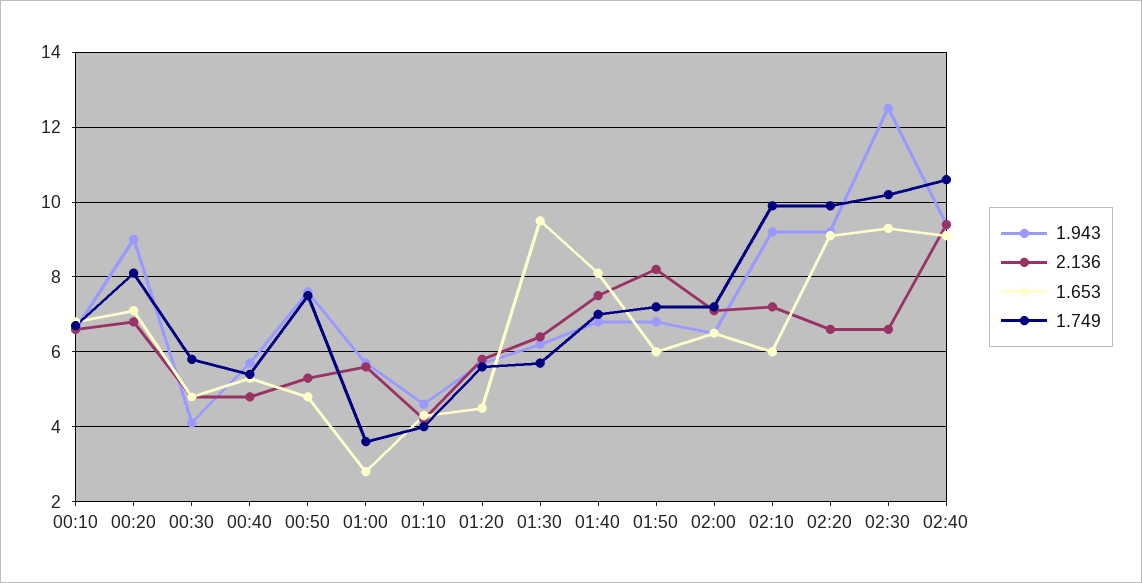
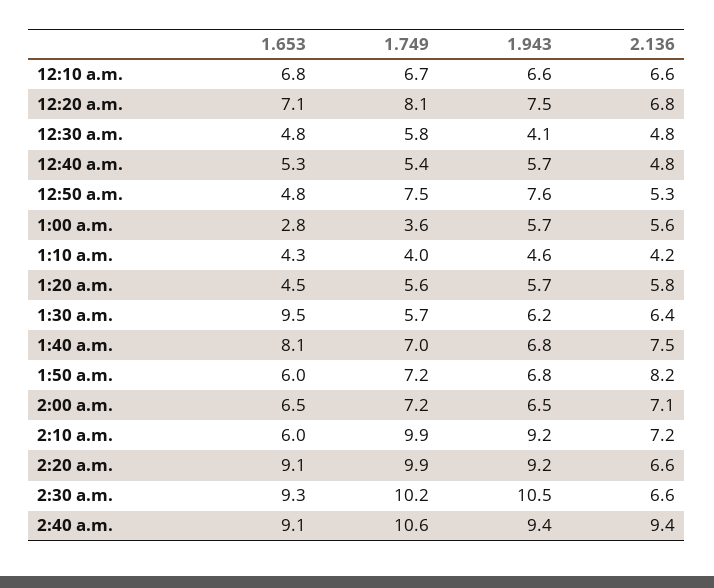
  {
    "1.943": {
      "00:10": 6.6,
-     "00:20": 9,
+     "00:20": 7.5,
      "00:30": 4.1,
      "00:40": 5.7,
      "00:50": 7.6,
      "01:00": 5.7,
      "01:10": 4.6,
      "01:20": 5.7,
      "01:30": 6.2,
      "01:40": 6.8,
      "01:50": 6.8,
      "02:00": 6.5,
      "02:10": 9.2,
      "02:20": 9.2,
-     "02:30": 12.5,
+     "02:30": 10.5,
      "02:40": 9.4
    },
    "2.136": {
      "00:10": 6.6,
      "00:20": 6.8,
      "00:30": 4.8,
      "00:40": 4.8,
      "00:50": 5.3,
      "01:00": 5.6,
      "01:10": 4.2,
      "01:20": 5.8,
      "01:30": 6.4,
      "01:40": 7.5,
      "01:50": 8.2,
      "02:00": 7.1,
      "02:10": 7.2,
      "02:20": 6.6,
      "02:30": 6.6,
      "02:40": 9.4
    },
    "1.653": {
      "00:10": 6.8,
      "00:20": 7.1,
      "00:30": 4.8,
      "00:40": 5.3,
      "00:50": 4.8,
      "01:00": 2.8,
      "01:10": 4.3,
      "01:20": 4.5,
      "01:30": 9.5,
      "01:40": 8.1,
      "01:50": 6,
      "02:00": 6.5,
      "02:10": 6,
      "02:20": 9.1,
      "02:30": 9.3,
      "02:40": 9.1
    },
    "1.749": {
      "00:10": 6.7,
      "00:20": 8.1,
      "00:30": 5.8,
      "00:40": 5.4,
      "00:50": 7.5,
      "01:00": 3.6,
      "01:10": 4,
      "01:20": 5.6,
      "01:30": 5.7,
      "01:40": 7,
      "01:50": 7.2,
      "02:00": 7.2,
      "02:10": 9.9,
      "02:20": 9.9,
      "02:30": 10.2,
      "02:40": 10.6
    }
  }

